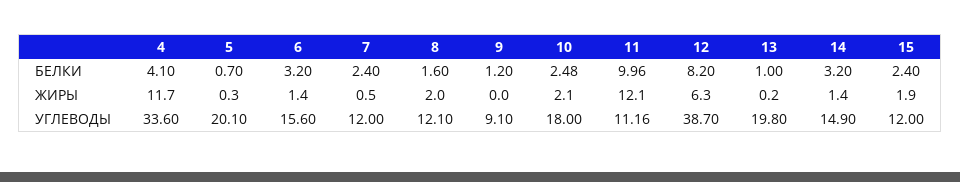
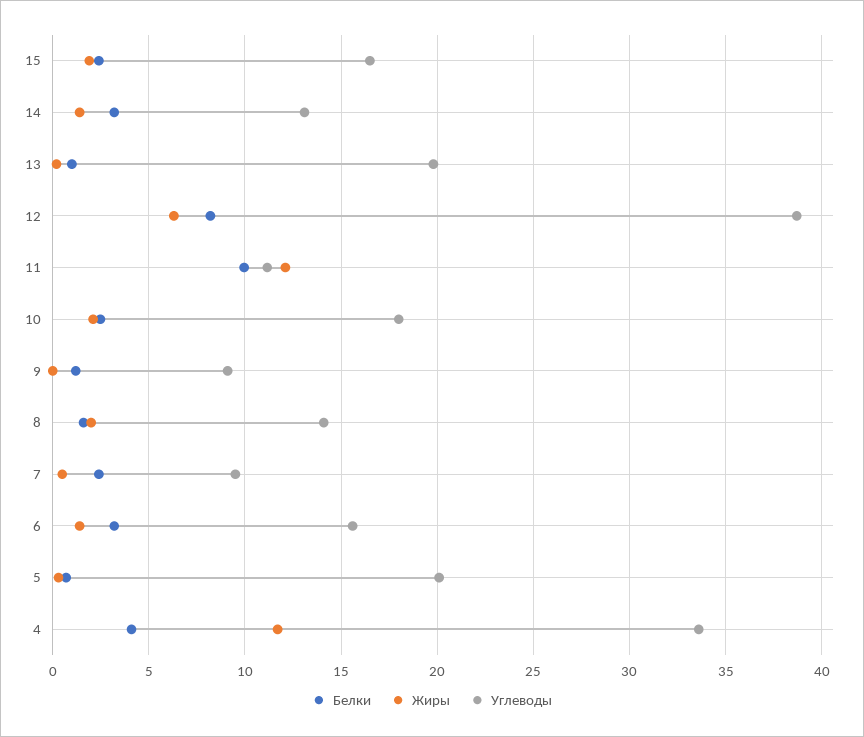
  {
    "БЕЛКИ": {
      "4": 4.1,
      "5": 0.7,
      "6": 3.2,
      "7": 2.4,
      "8": 1.6,
      "9": 1.2,
      "10": 2.48,
      "11": 9.96,
      "12": 8.2,
      "13": 1,
      "14": 3.2,
      "15": 2.4
    },
    "ЖИРЫ": {
      "4": 11.7,
      "5": 0.3,
      "6": 1.4,
      "7": 0.5,
      "8": 2,
      "9": 0,
      "10": 2.1,
      "11": 12.1,
      "12": 6.3,
      "13": 0.2,
      "14": 1.4,
      "15": 1.9
    },
    "УГЛЕВОДЫ": {
      "4": 33.6,
      "5": 20.1,
      "6": 15.6,
-     "7": 12,
+     "7": 9.5,
-     "8": 12.1,
+     "8": 14,
      "9": 9.1,
      "10": 18,
      "11": 11.16,
      "12": 38.7,
      "13": 19.8,
-     "14": 14.9,
+     "14": 13,
-     "15": 12
+     "15": 16.5
    }
  }

